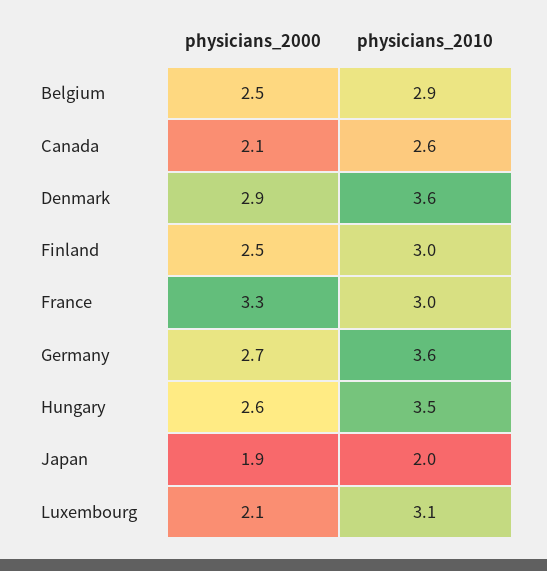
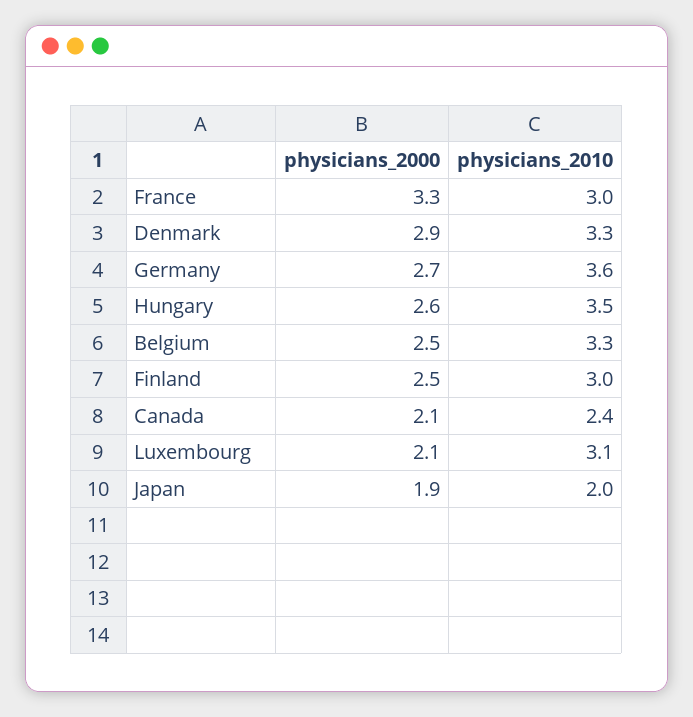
  {
    "physicians_2000": {
      "Belgium": 2.5,
      "Canada": 2.1,
      "Denmark": 2.9,
      "Finland": 2.5,
      "France": 3.3,
      "Germany": 2.7,
      "Hungary": 2.6,
      "Japan": 1.9,
      "Luxembourg": 2.1
    },
    "physicians_2010": {
-     "Belgium": 2.9,
+     "Belgium": 3.3,
-     "Canada": 2.6,
+     "Canada": 2.4,
-     "Denmark": 3.6,
+     "Denmark": 3.3,
      "Finland": 3,
      "France": 3,
      "Germany": 3.6,
      "Hungary": 3.5,
      "Japan": 2,
      "Luxembourg": 3.1
    }
  }

